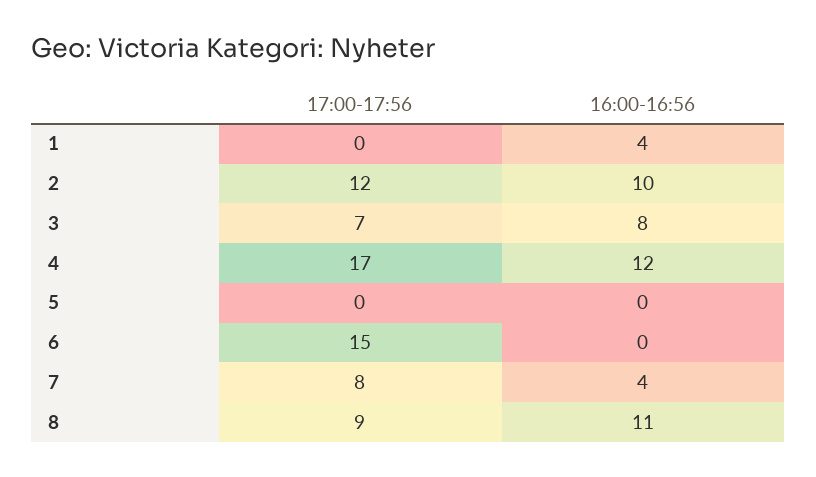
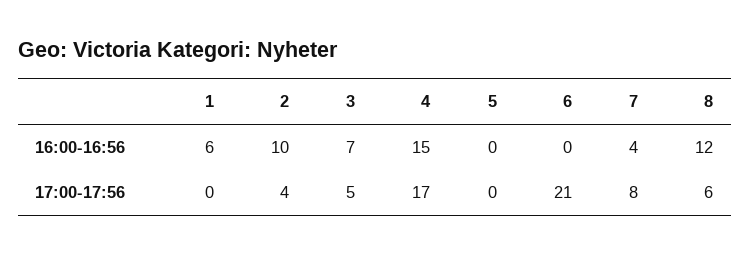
  {
    "17:00-17:56": {
      "1": 0,
-     "2": 12,
+     "2": 4,
-     "3": 7,
+     "3": 5,
      "4": 17,
      "5": 0,
-     "6": 15,
+     "6": 21,
      "7": 8,
-     "8": 9
+     "8": 6
    },
    "16:00-16:56": {
-     "1": 4,
+     "1": 6,
      "2": 10,
-     "3": 8,
+     "3": 7,
-     "4": 12,
+     "4": 15,
      "5": 0,
      "6": 0,
      "7": 4,
-     "8": 11
+     "8": 12
    }
  }

